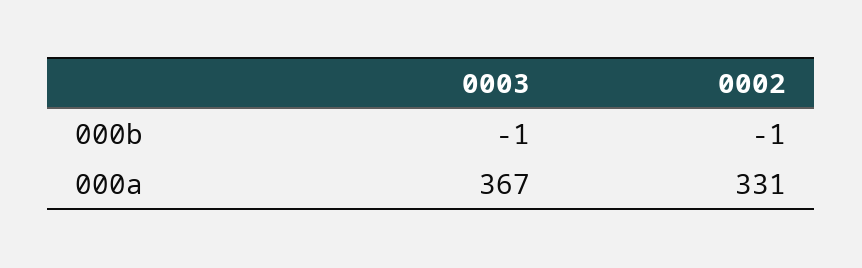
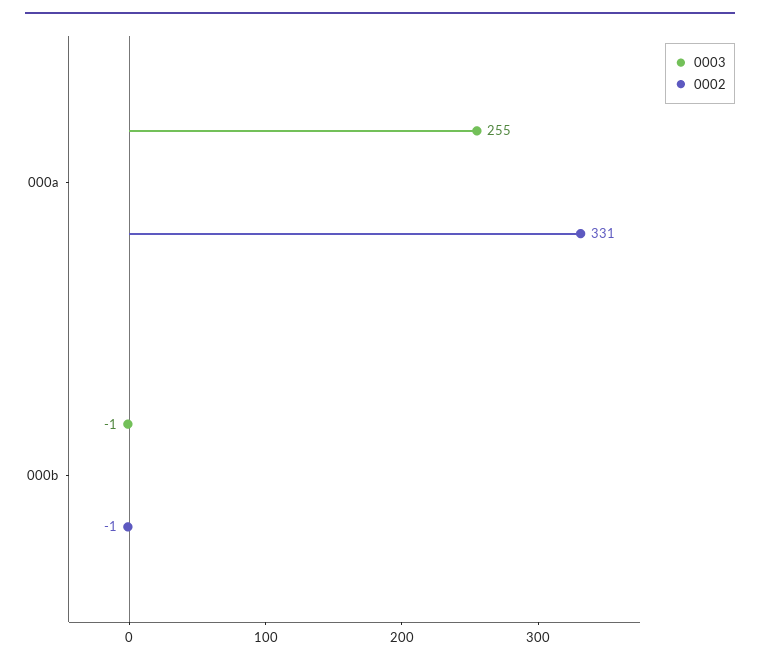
  {
    "0003": {
      "000b": -1,
-     "000a": 367
+     "000a": 255
    },
    "0002": {
      "000b": -1,
      "000a": 331
    }
  }

